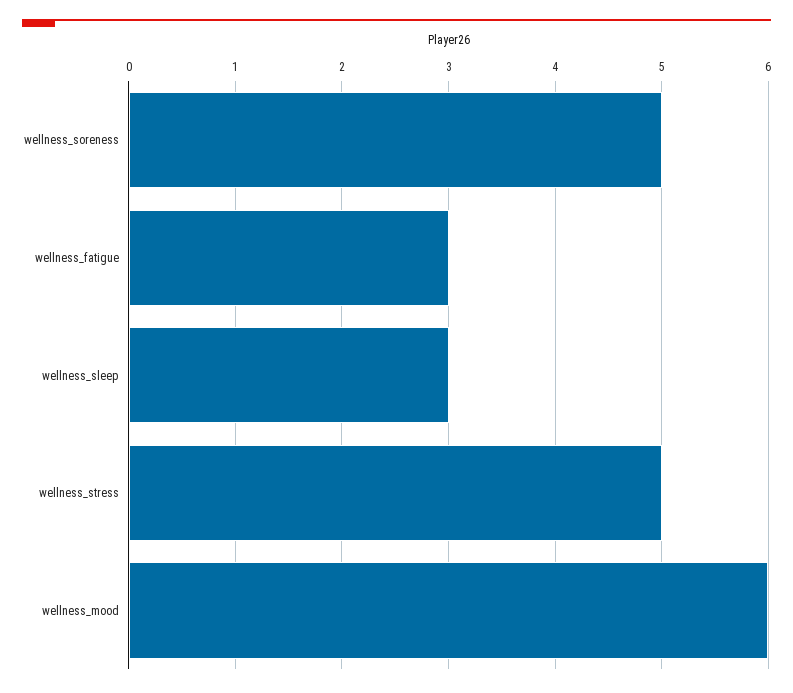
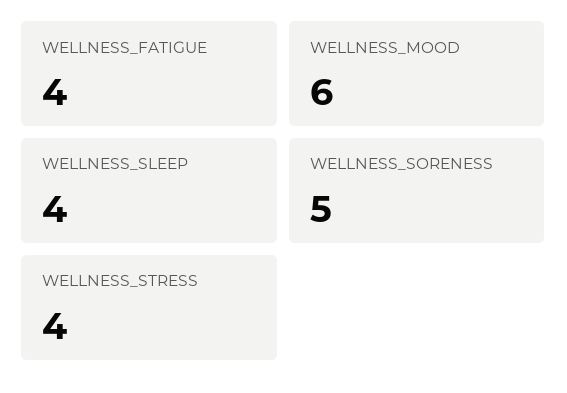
  {
    "wellness_soreness": 5,
-   "wellness_fatigue": 3,
+   "wellness_fatigue": 4,
-   "wellness_sleep": 3,
+   "wellness_sleep": 4,
-   "wellness_stress": 5,
+   "wellness_stress": 4,
    "wellness_mood": 6
  }

